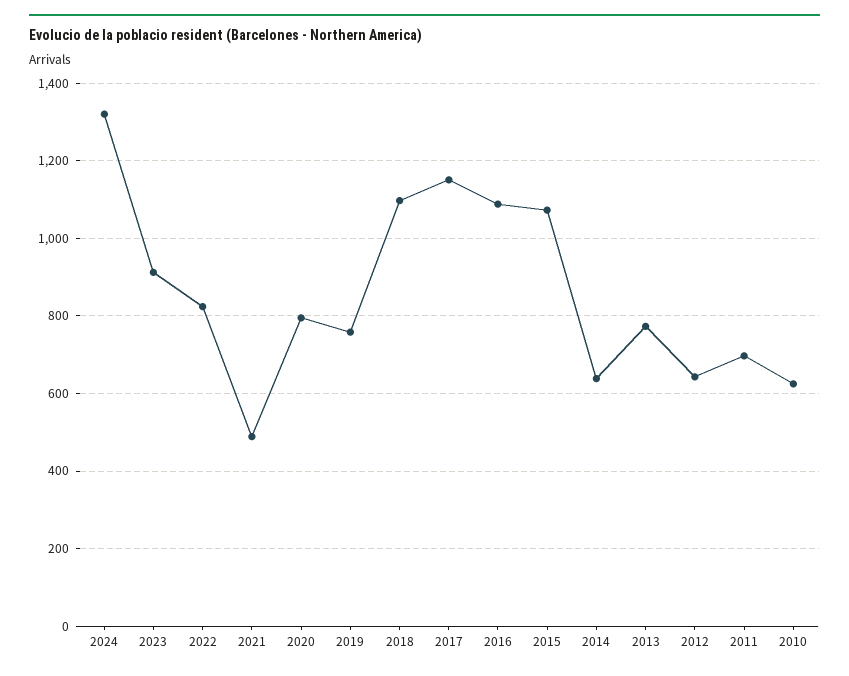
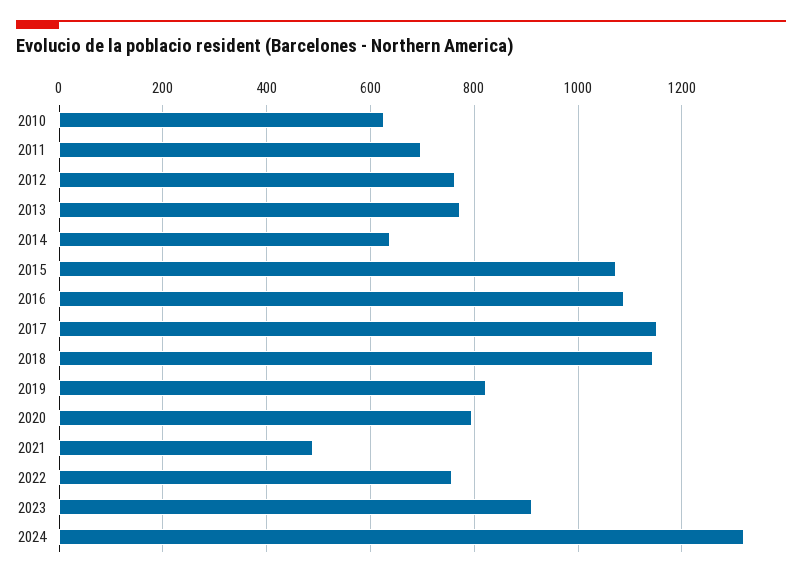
  {
    "2024": 1320,
    "2023": 920,
-   "2022": 820,
+   "2022": 760,
    "2021": 480,
    "2020": 800,
-   "2019": 760,
+   "2019": 820,
-   "2018": 1100,
+   "2018": 1140,
    "2017": 1160,
    "2016": 1080,
    "2015": 1080,
    "2014": 640,
    "2013": 780,
-   "2012": 640,
+   "2012": 760,
    "2011": 700,
    "2010": 620
  }

